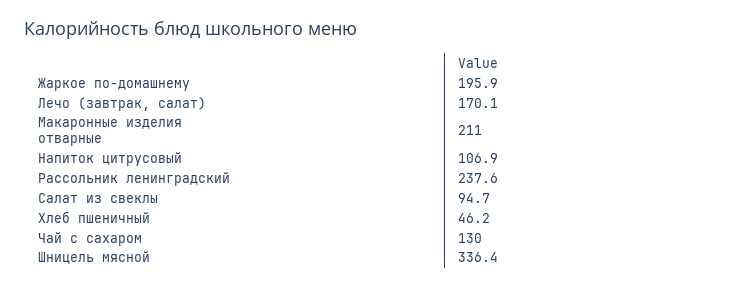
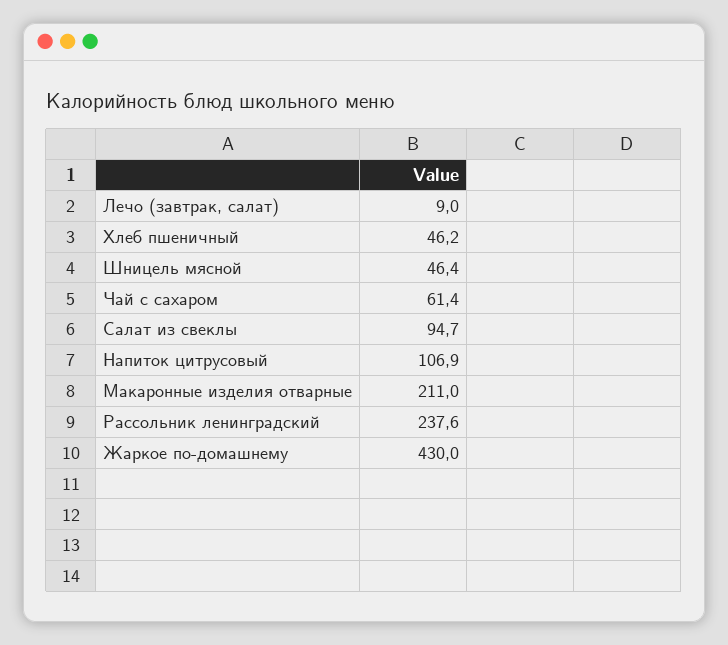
  {
-   "Жаркое по-домашнему": 195.9,
+   "Жаркое по-домашнему": 430,
-   "Лечо (завтрак, салат)": 170.1,
+   "Лечо (завтрак, салат)": 9,
    "Макаронные изделия отварные": 211,
    "Напиток цитрусовый": 106.9,
    "Рассольник ленинградский": 237.6,
    "Салат из свеклы": 94.7,
    "Хлеб пшеничный": 46.2,
-   "Чай с сахаром": 130,
+   "Чай с сахаром": 61.4,
-   "Шницель мясной": 336.4
+   "Шницель мясной": 46.4
  }

